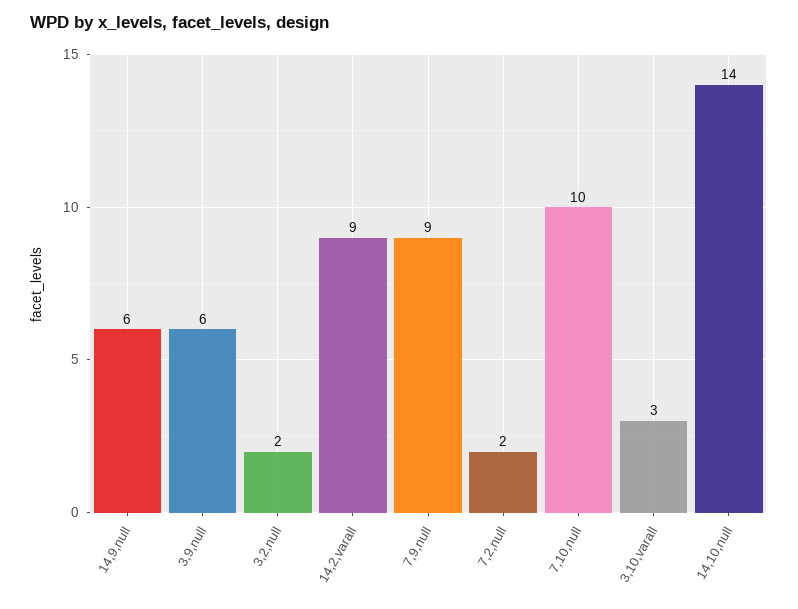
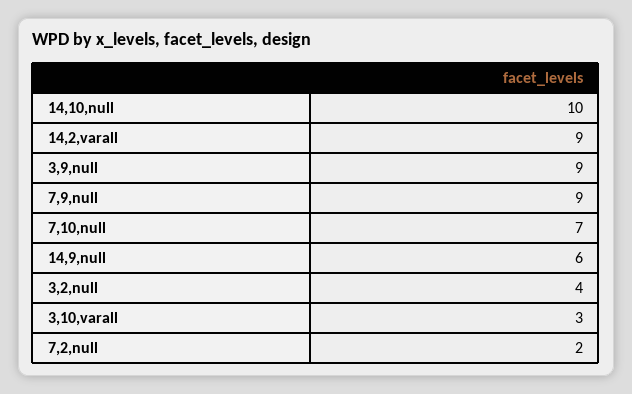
  {
    "14,9,null": 6,
-   "3,9,null": 6,
+   "3,9,null": 9,
-   "3,2,null": 2,
+   "3,2,null": 4,
    "14,2,varall": 9,
    "7,9,null": 9,
    "7,2,null": 2,
-   "7,10,null": 10,
+   "7,10,null": 7,
    "3,10,varall": 3,
-   "14,10,null": 14
+   "14,10,null": 10
  }

